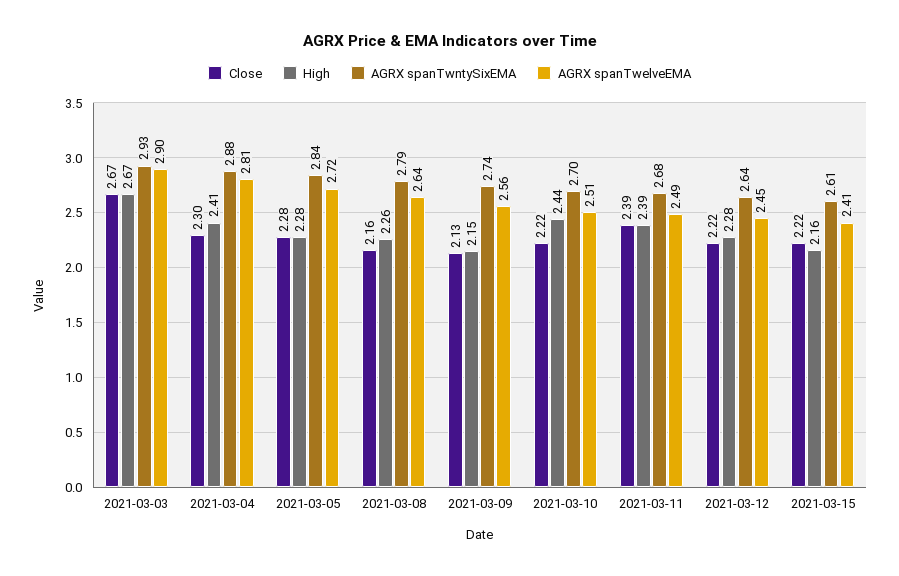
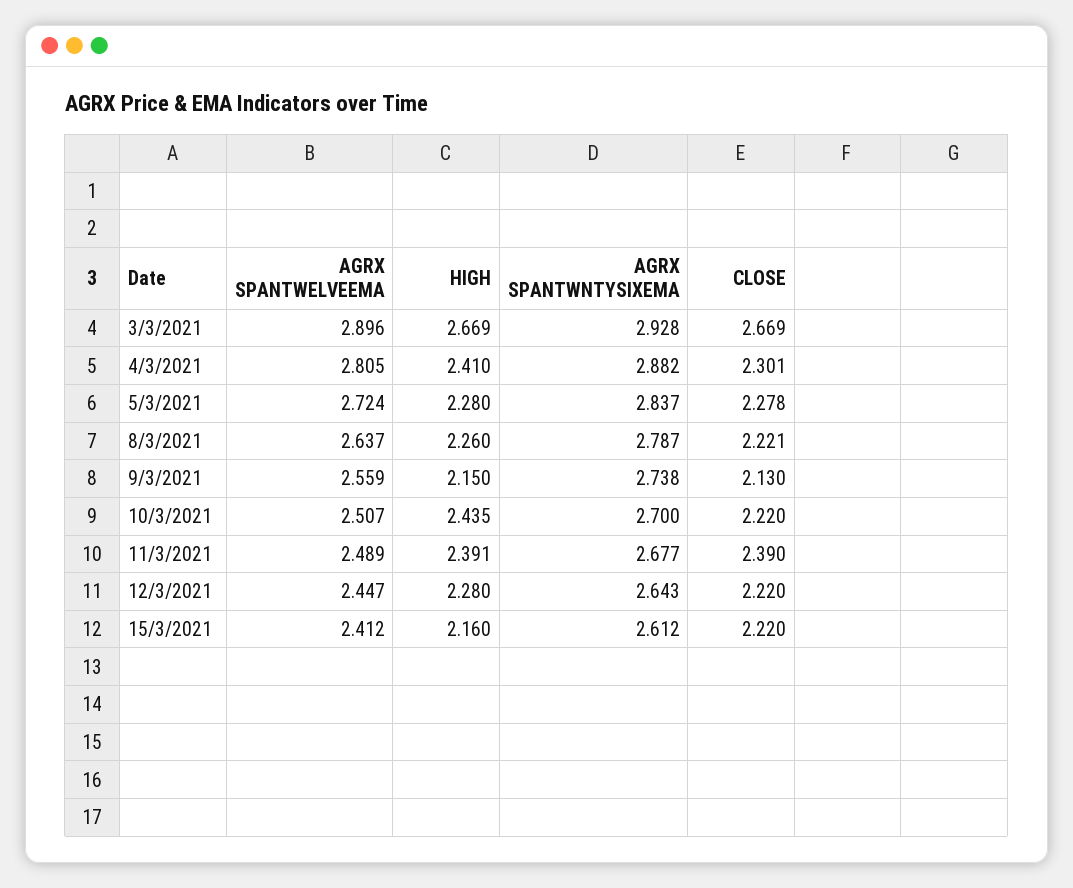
  {
    "Close": {
      "2021-03-03": 2.669,
      "2021-03-04": 2.301,
      "2021-03-05": 2.278,
-     "2021-03-08": 2.16,
+     "2021-03-08": 2.221,
      "2021-03-09": 2.13,
      "2021-03-10": 2.22,
      "2021-03-11": 2.39,
      "2021-03-12": 2.22,
      "2021-03-15": 2.22
    },
    "High": {
      "2021-03-03": 2.669,
      "2021-03-04": 2.41,
      "2021-03-05": 2.28,
      "2021-03-08": 2.26,
      "2021-03-09": 2.15,
      "2021-03-10": 2.435,
      "2021-03-11": 2.391,
      "2021-03-12": 2.28,
      "2021-03-15": 2.16
    },
    "AGRX spanTwntySixEMA": {
      "2021-03-03": 2.928,
      "2021-03-04": 2.882,
      "2021-03-05": 2.837,
      "2021-03-08": 2.787,
      "2021-03-09": 2.738,
      "2021-03-10": 2.7,
      "2021-03-11": 2.677,
      "2021-03-12": 2.643,
      "2021-03-15": 2.612
    },
    "AGRX spanTwelveEMA": {
      "2021-03-03": 2.896,
      "2021-03-04": 2.805,
      "2021-03-05": 2.724,
      "2021-03-08": 2.637,
      "2021-03-09": 2.559,
      "2021-03-10": 2.507,
      "2021-03-11": 2.489,
      "2021-03-12": 2.447,
      "2021-03-15": 2.412
    }
  }

